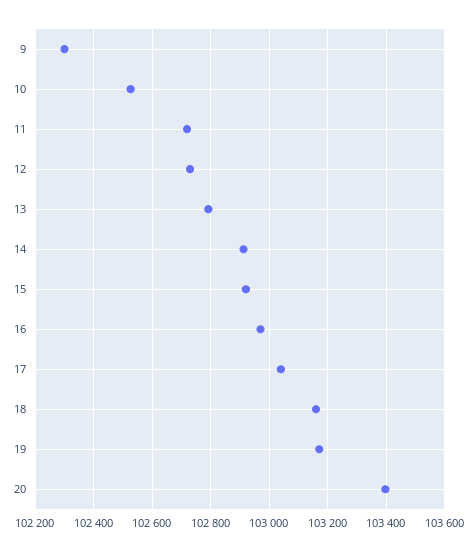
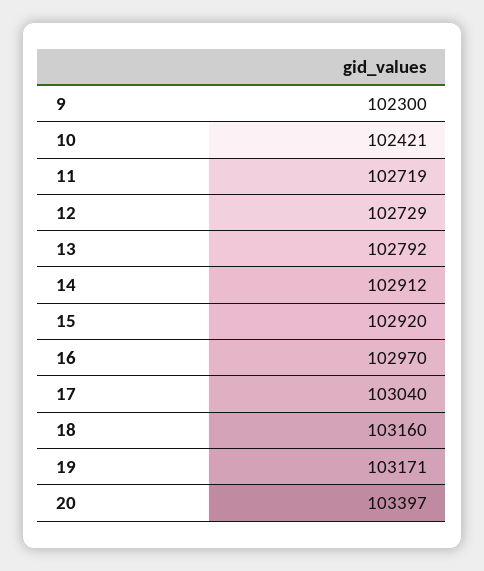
  {
    "9": 102300,
-   "10": 102525,
+   "10": 102421,
    "11": 102719,
    "12": 102729,
    "13": 102792,
    "14": 102912,
    "15": 102920,
    "16": 102970,
    "17": 103040,
    "18": 103160,
    "19": 103171,
    "20": 103397
  }

